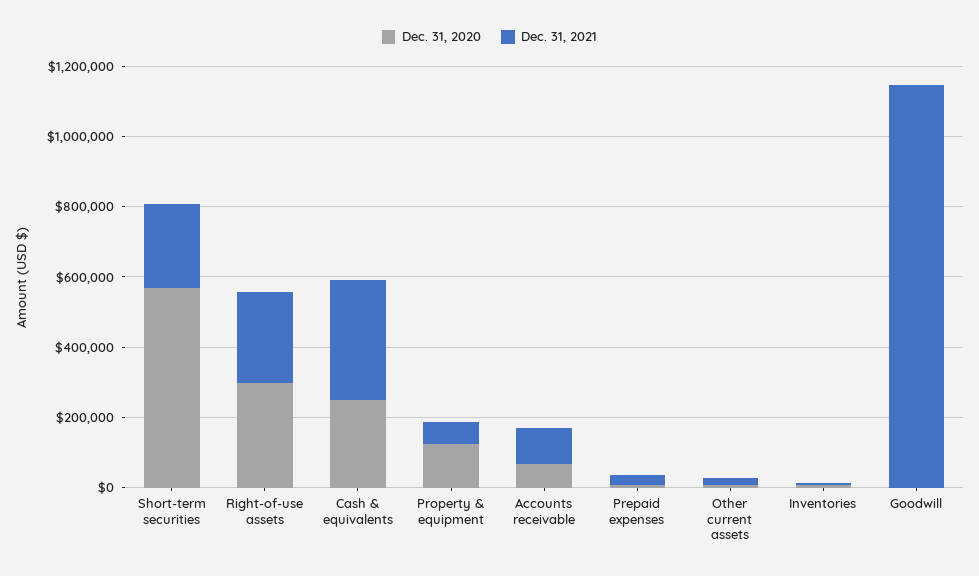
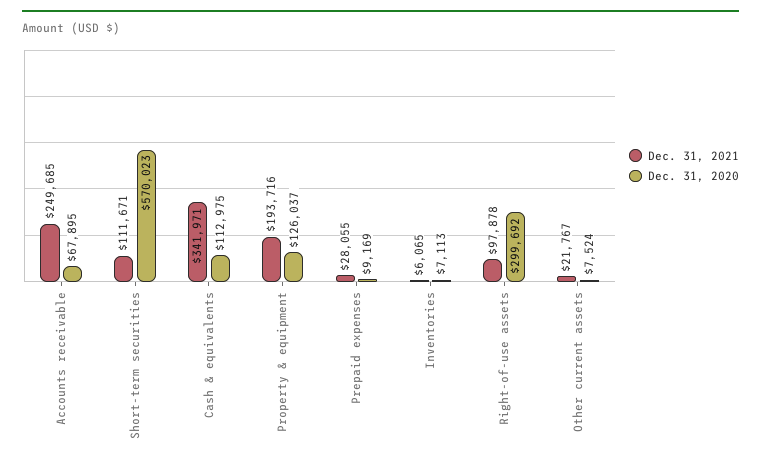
  {
    "Dec. 31, 2020": {
      "Short-term securities": 570023,
      "Right-of-use assets": 299692,
-     "Cash & equivalents": 250000,
+     "Cash & equivalents": 112975,
      "Property & equipment": 126037,
      "Accounts receivable": 67895,
      "Prepaid expenses": 9169,
      "Other current assets": 7524,
-     "Inventories": 7113,
+     "Inventories": 7113
-     "Goodwill": 0
    },
    "Dec. 31, 2021": {
-     "Short-term securities": 250000,
+     "Short-term securities": 111671,
-     "Right-of-use assets": 250000,
+     "Right-of-use assets": 97878,
      "Cash & equivalents": 341971,
-     "Property & equipment": 50000,
+     "Property & equipment": 193716,
-     "Accounts receivable": 100000,
+     "Accounts receivable": 249685,
      "Prepaid expenses": 28055,
      "Other current assets": 21767,
-     "Inventories": 6065,
+     "Inventories": 6065
-     "Goodwill": 1150000
    }
  }

